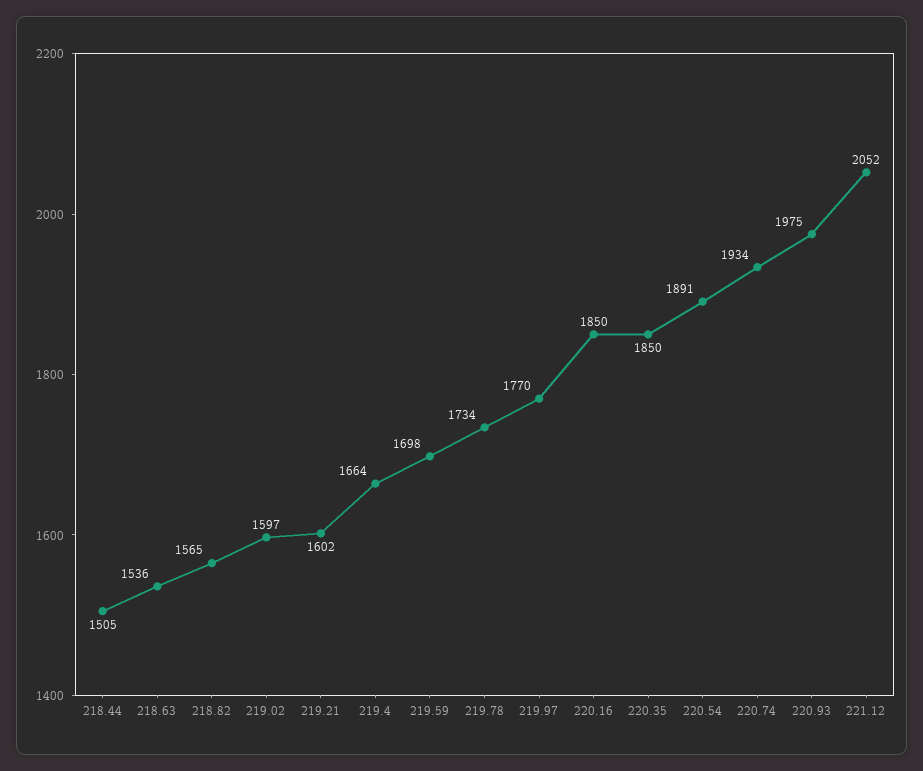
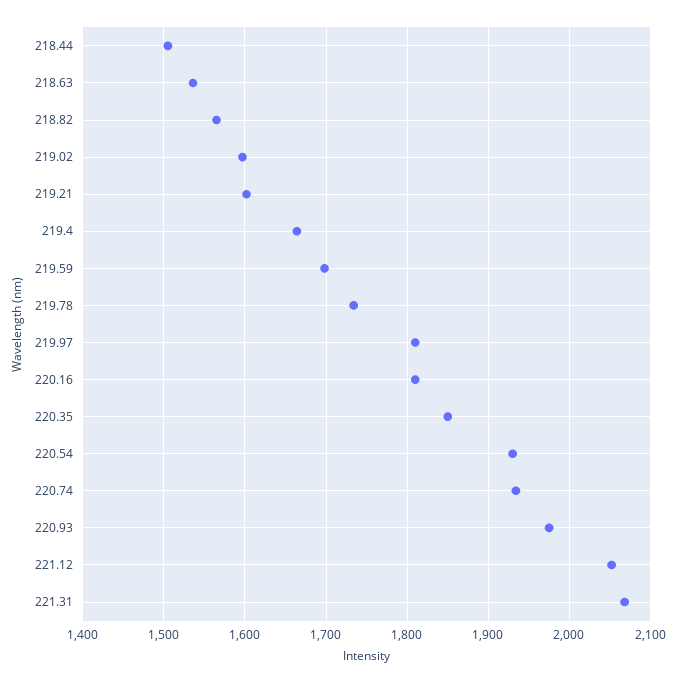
  {
    "218.44": 1505,
    "218.63": 1536,
    "218.82": 1565,
    "219.02": 1597,
    "219.21": 1602,
    "219.4": 1664,
    "219.59": 1698,
    "219.78": 1734,
-   "219.97": 1770,
+   "219.97": 1810,
-   "220.16": 1850,
+   "220.16": 1810,
    "220.35": 1850,
-   "220.54": 1891,
+   "220.54": 1930,
    "220.74": 1934,
    "220.93": 1975,
-   "221.12": 2052
+   "221.12": 2052,
+   "221.31": 2070
  }

